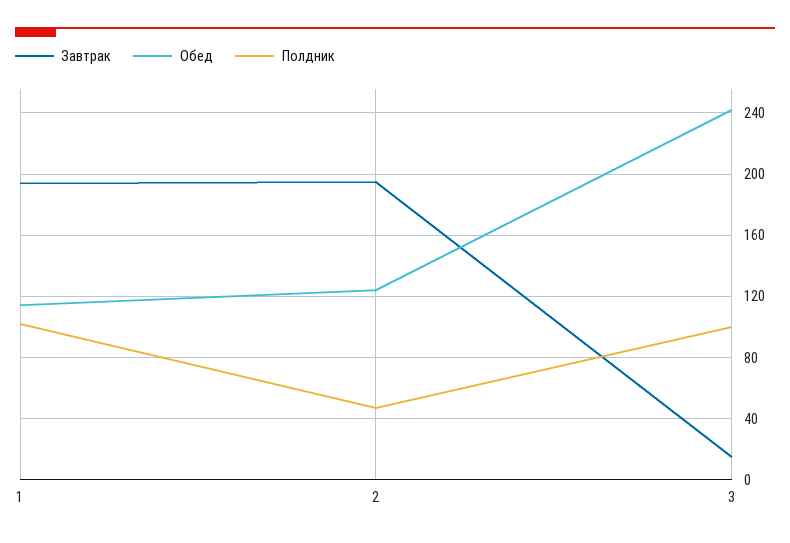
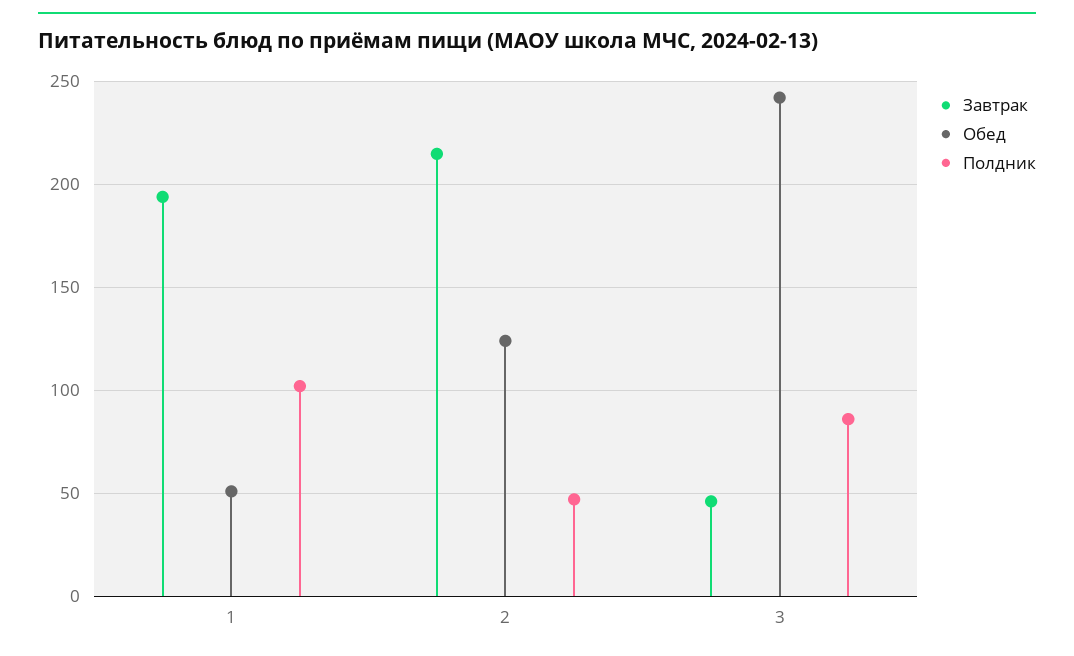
  {
    "Завтрак": {
      "1": 195,
-     "2": 195,
+     "2": 215,
-     "3": 15
+     "3": 45
    },
    "Обед": {
-     "1": 115,
+     "1": 50,
      "2": 125,
      "3": 240
    },
    "Полдник": {
      "1": 100,
      "2": 45,
-     "3": 100
+     "3": 85
    }
  }

